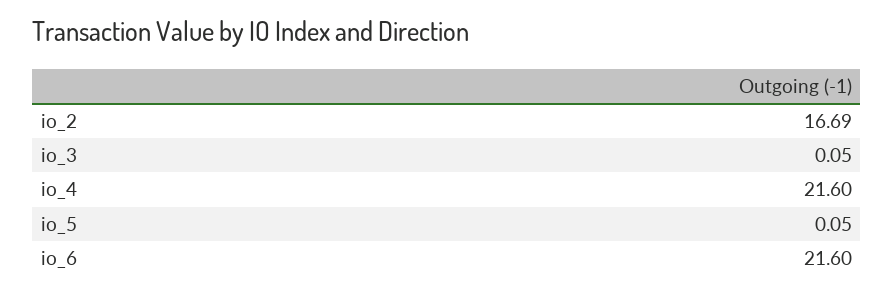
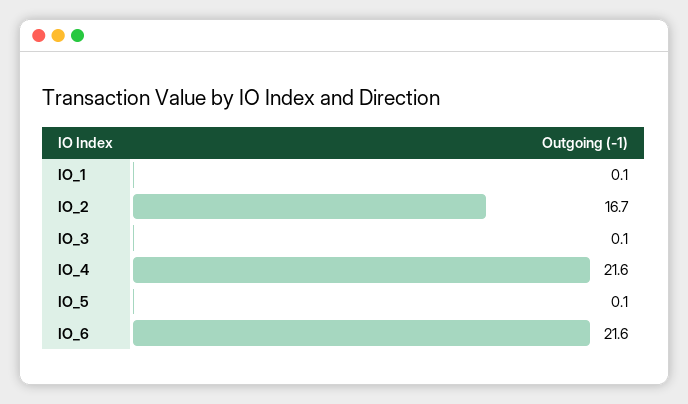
  {
    "io_2": 16.69,
    "io_3": 0.05,
    "io_4": 21.6,
    "io_5": 0.05,
-   "io_6": 21.6
+   "io_6": 21.6,
+   "IO_1": 0.1
  }

